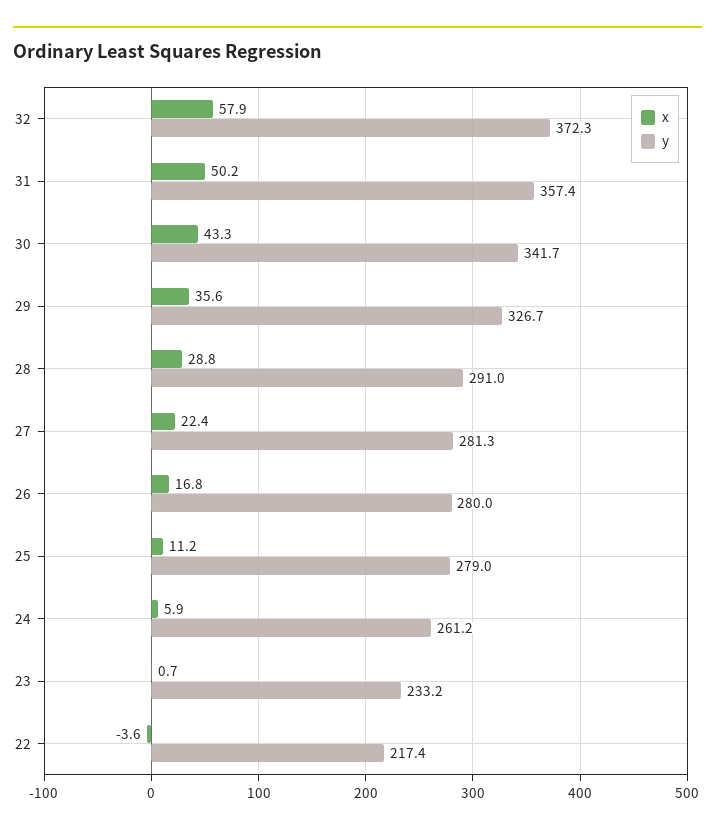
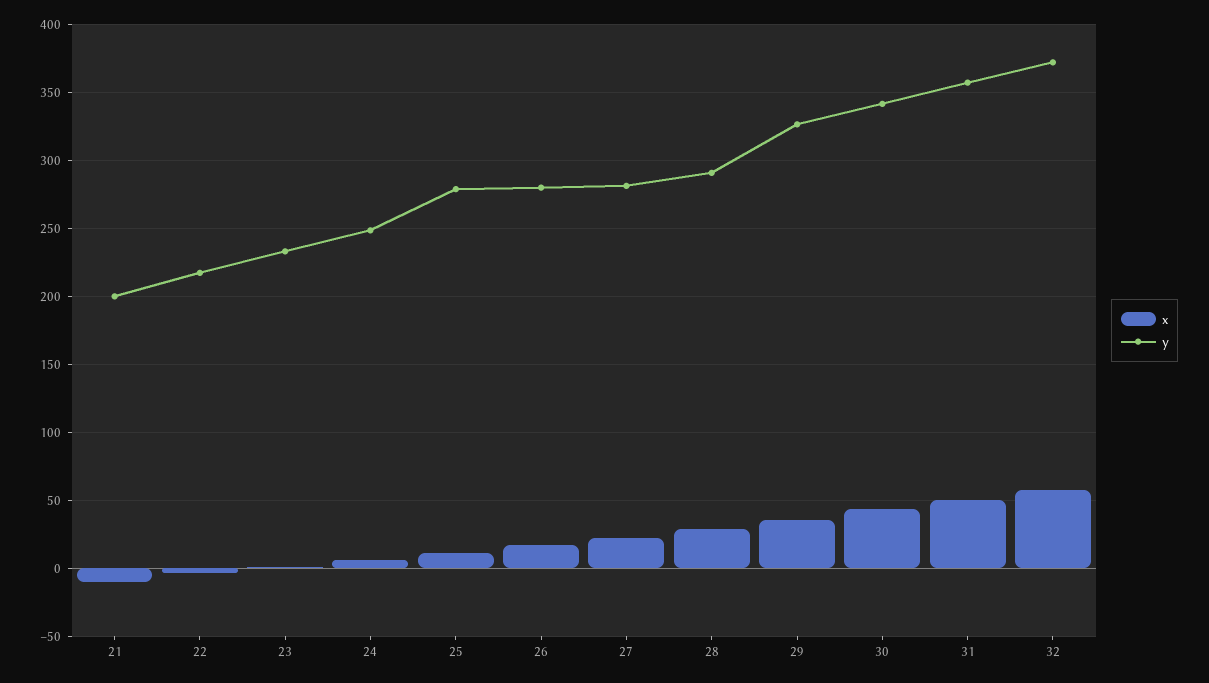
  {
    "x": {
      "32": 57.9,
      "31": 50.2,
      "30": 43.3,
      "29": 35.6,
      "28": 28.8,
      "27": 22.4,
      "26": 16.8,
      "25": 11.2,
      "24": 5.9,
      "23": 0.7,
-     "22": -3.6
+     "22": -3.6,
+     "21": -10
    },
    "y": {
      "32": 372.3,
      "31": 357.4,
      "30": 341.7,
      "29": 326.7,
      "28": 291,
      "27": 281.3,
      "26": 280,
      "25": 279,
-     "24": 261.2,
+     "24": 250,
      "23": 233.2,
-     "22": 217.4
+     "22": 217.4,
+     "21": 200
    }
  }

